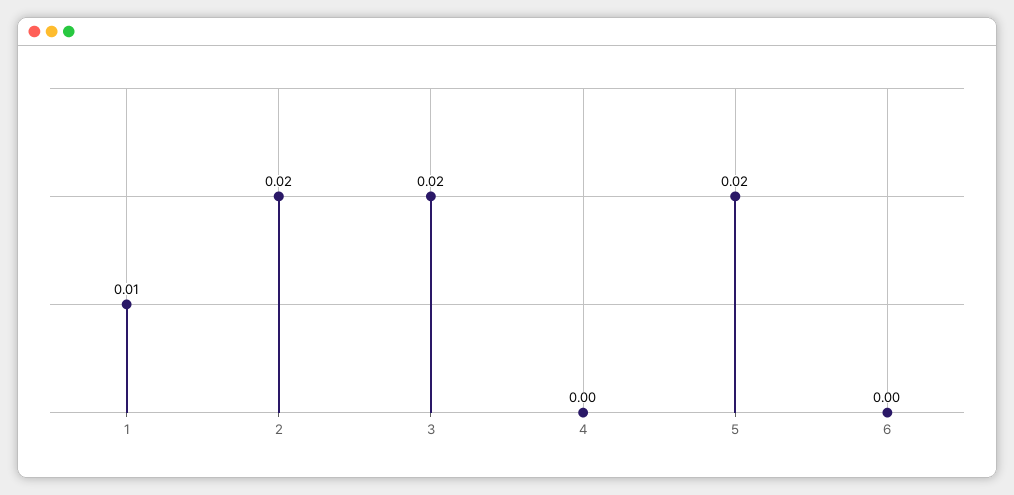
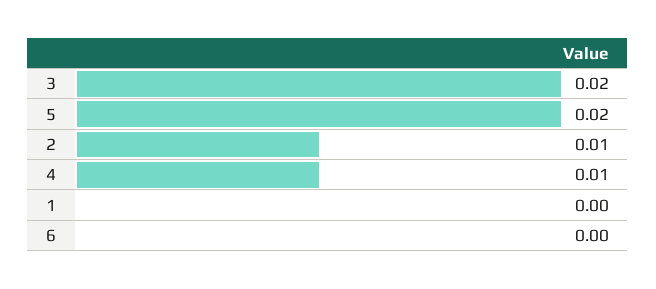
  {
-   "1": 0.01,
+   "1": 0,
-   "2": 0.02,
+   "2": 0.01,
    "3": 0.02,
-   "4": 0,
+   "4": 0.01,
    "5": 0.02,
    "6": 0
  }

